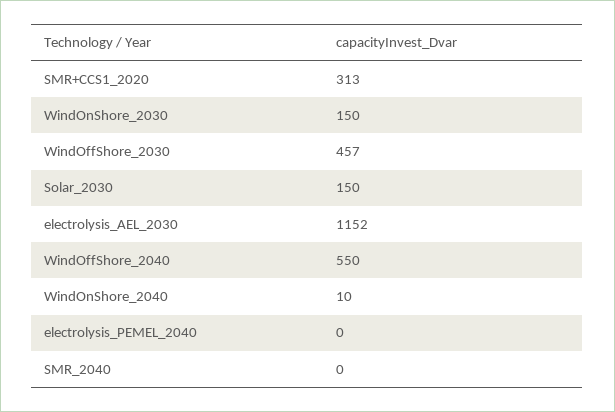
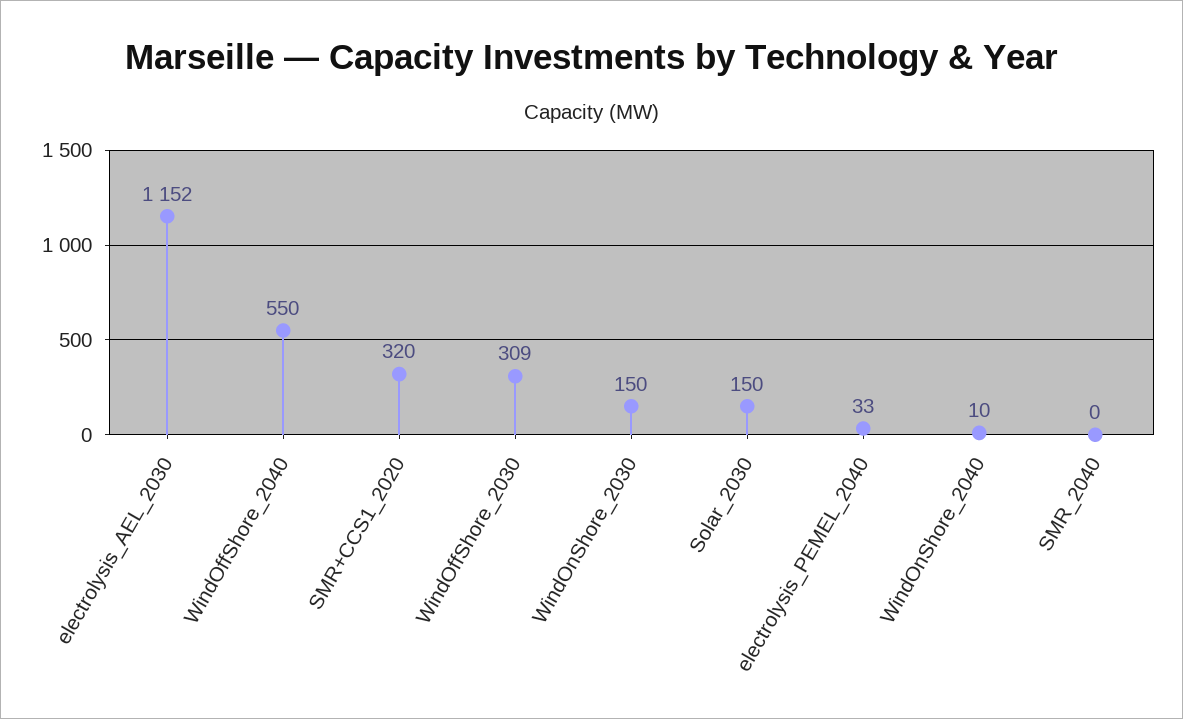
  {
-   "SMR+CCS1_2020": 313,
+   "SMR+CCS1_2020": 320,
    "WindOnShore_2030": 150,
-   "WindOffShore_2030": 457,
+   "WindOffShore_2030": 309,
    "Solar_2030": 150,
    "electrolysis_AEL_2030": 1152,
    "WindOffShore_2040": 550,
    "WindOnShore_2040": 10,
-   "electrolysis_PEMEL_2040": 0,
+   "electrolysis_PEMEL_2040": 33,
    "SMR_2040": 0
  }

